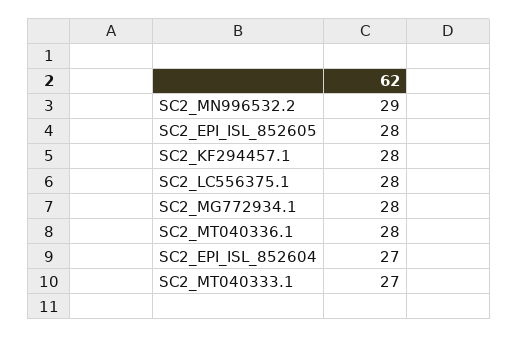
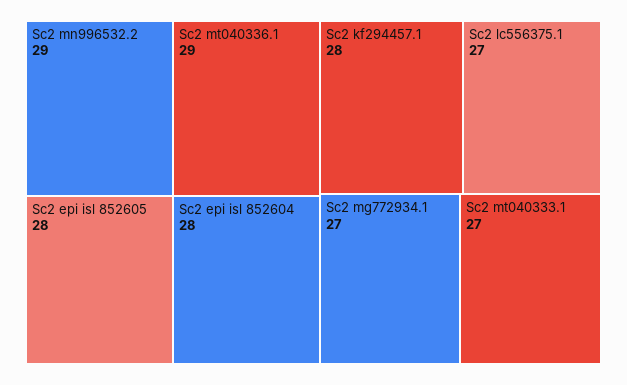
  {
    "SC2_MN996532.2": 29,
    "SC2_EPI_ISL_852605": 28,
    "SC2_KF294457.1": 28,
-   "SC2_LC556375.1": 28,
+   "SC2_LC556375.1": 27,
-   "SC2_MG772934.1": 28,
+   "SC2_MG772934.1": 27,
-   "SC2_MT040336.1": 28,
+   "SC2_MT040336.1": 29,
-   "SC2_EPI_ISL_852604": 27,
+   "SC2_EPI_ISL_852604": 28,
    "SC2_MT040333.1": 27
  }

